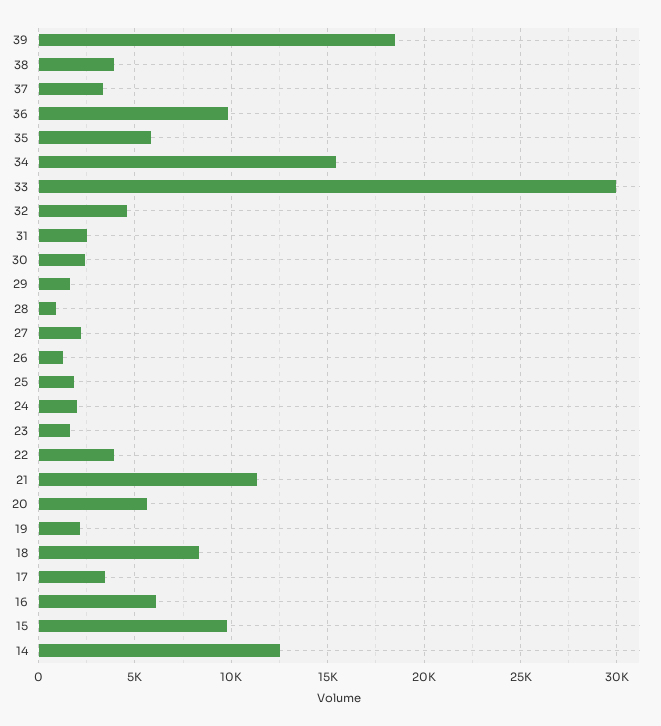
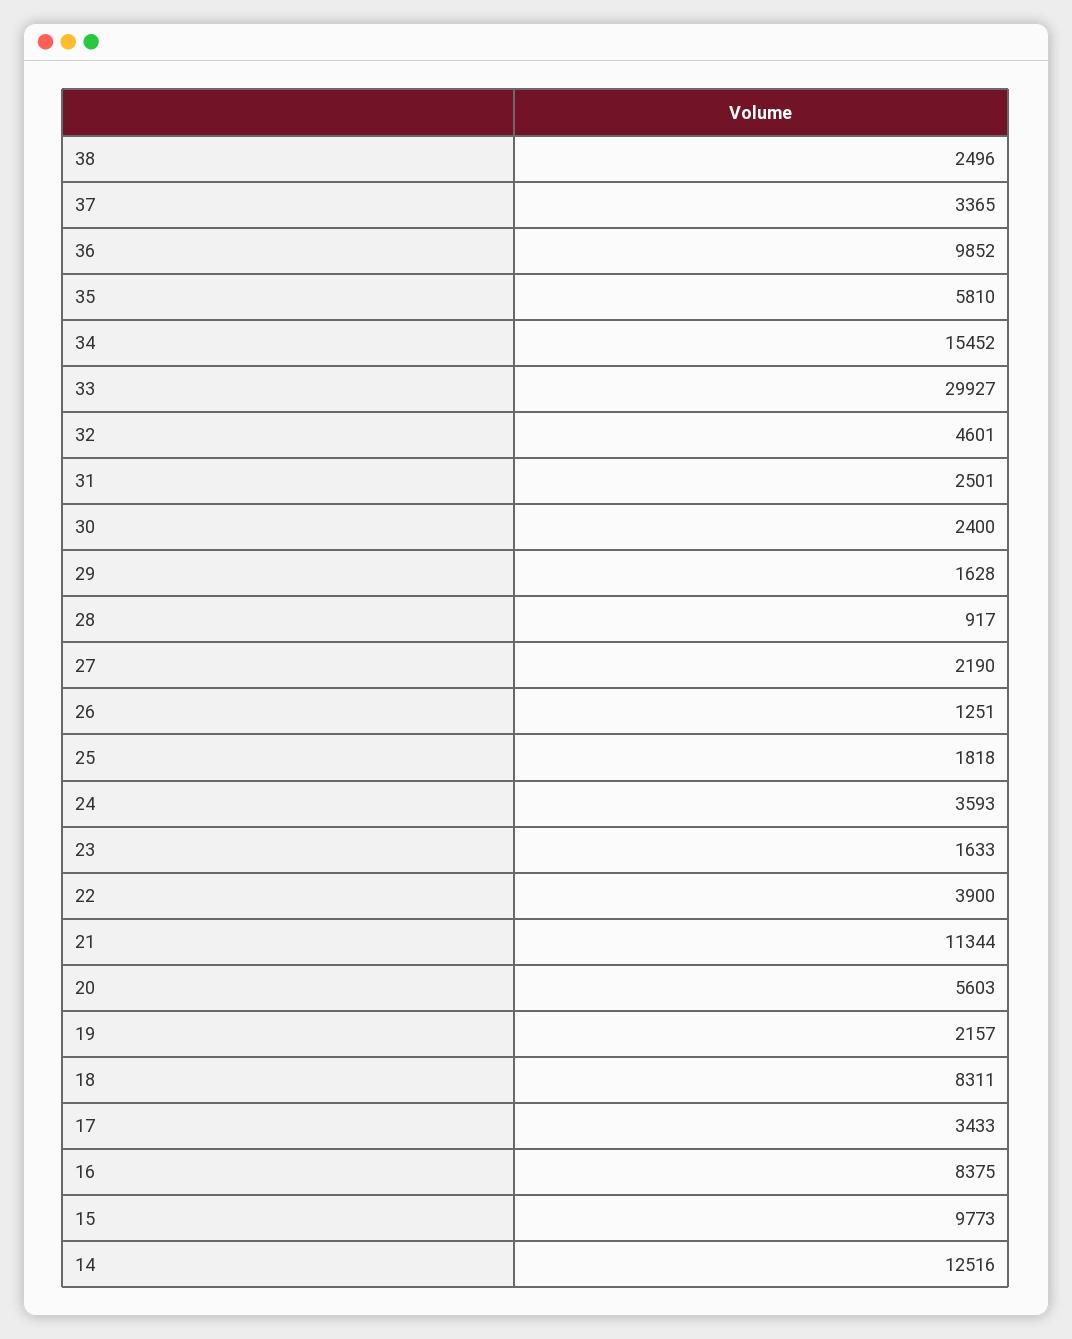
  {
-   "39": 18500,
-   "38": 4000,
+   "38": 2496,
    "37": 3365,
    "36": 9852,
    "35": 5810,
    "34": 15452,
    "33": 29927,
    "32": 4601,
    "31": 2501,
    "30": 2400,
    "29": 1628,
    "28": 917,
    "27": 2190,
    "26": 1251,
    "25": 1818,
-   "24": 2000,
+   "24": 3593,
    "23": 1633,
    "22": 3900,
    "21": 11344,
    "20": 5603,
    "19": 2157,
    "18": 8311,
    "17": 3433,
-   "16": 6000,
+   "16": 8375,
    "15": 9773,
    "14": 12516
  }

